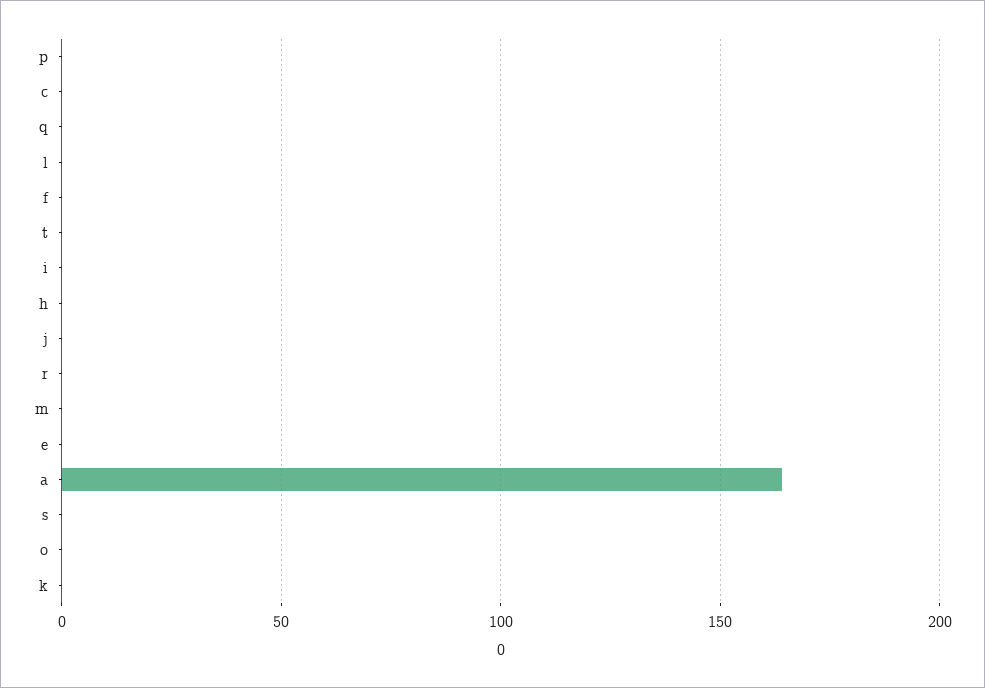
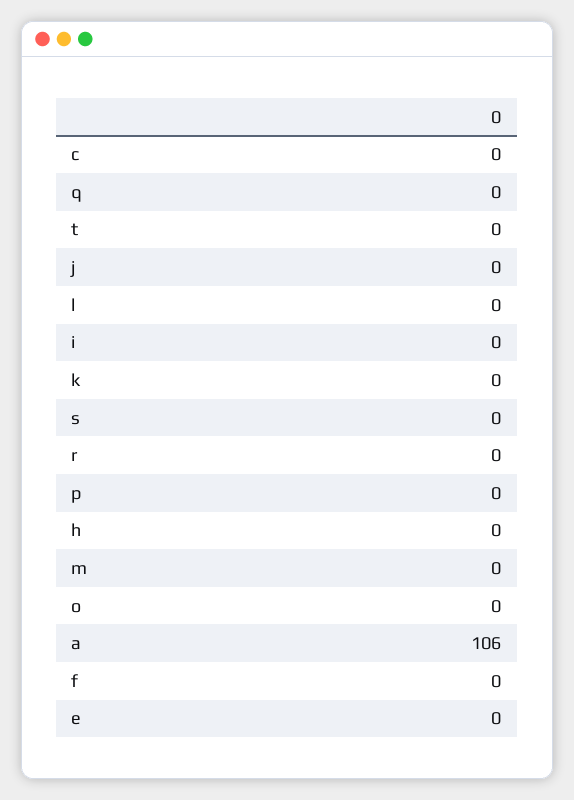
  {
    "p": 0,
    "c": 0,
    "q": 0,
    "l": 0,
    "f": 0,
    "t": 0,
    "i": 0,
    "h": 0,
    "j": 0,
    "r": 0,
    "m": 0,
    "e": 0,
-   "a": 165,
+   "a": 106,
    "s": 0,
    "o": 0,
    "k": 0
  }

